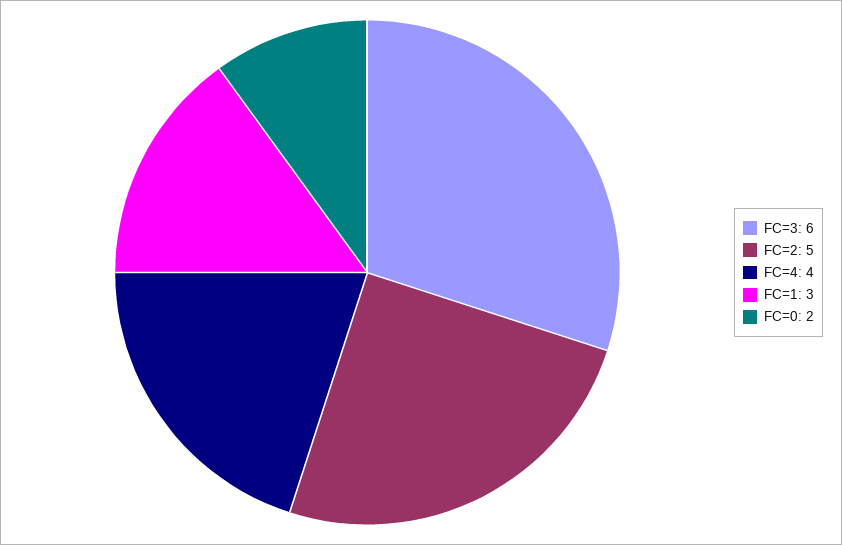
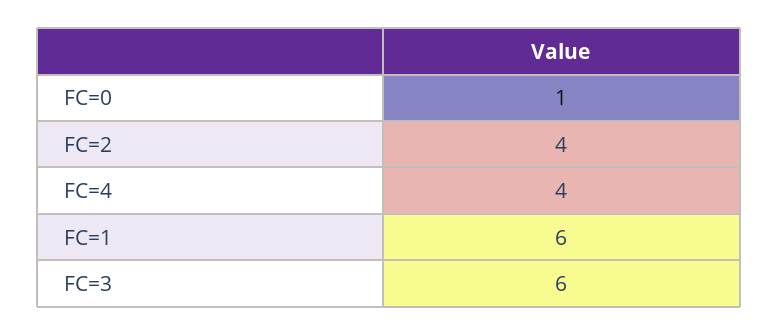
  {
    "FC=3": 6,
-   "FC=2": 5,
+   "FC=2": 4,
    "FC=4": 4,
-   "FC=1": 3,
+   "FC=1": 6,
-   "FC=0": 2
+   "FC=0": 1
  }

